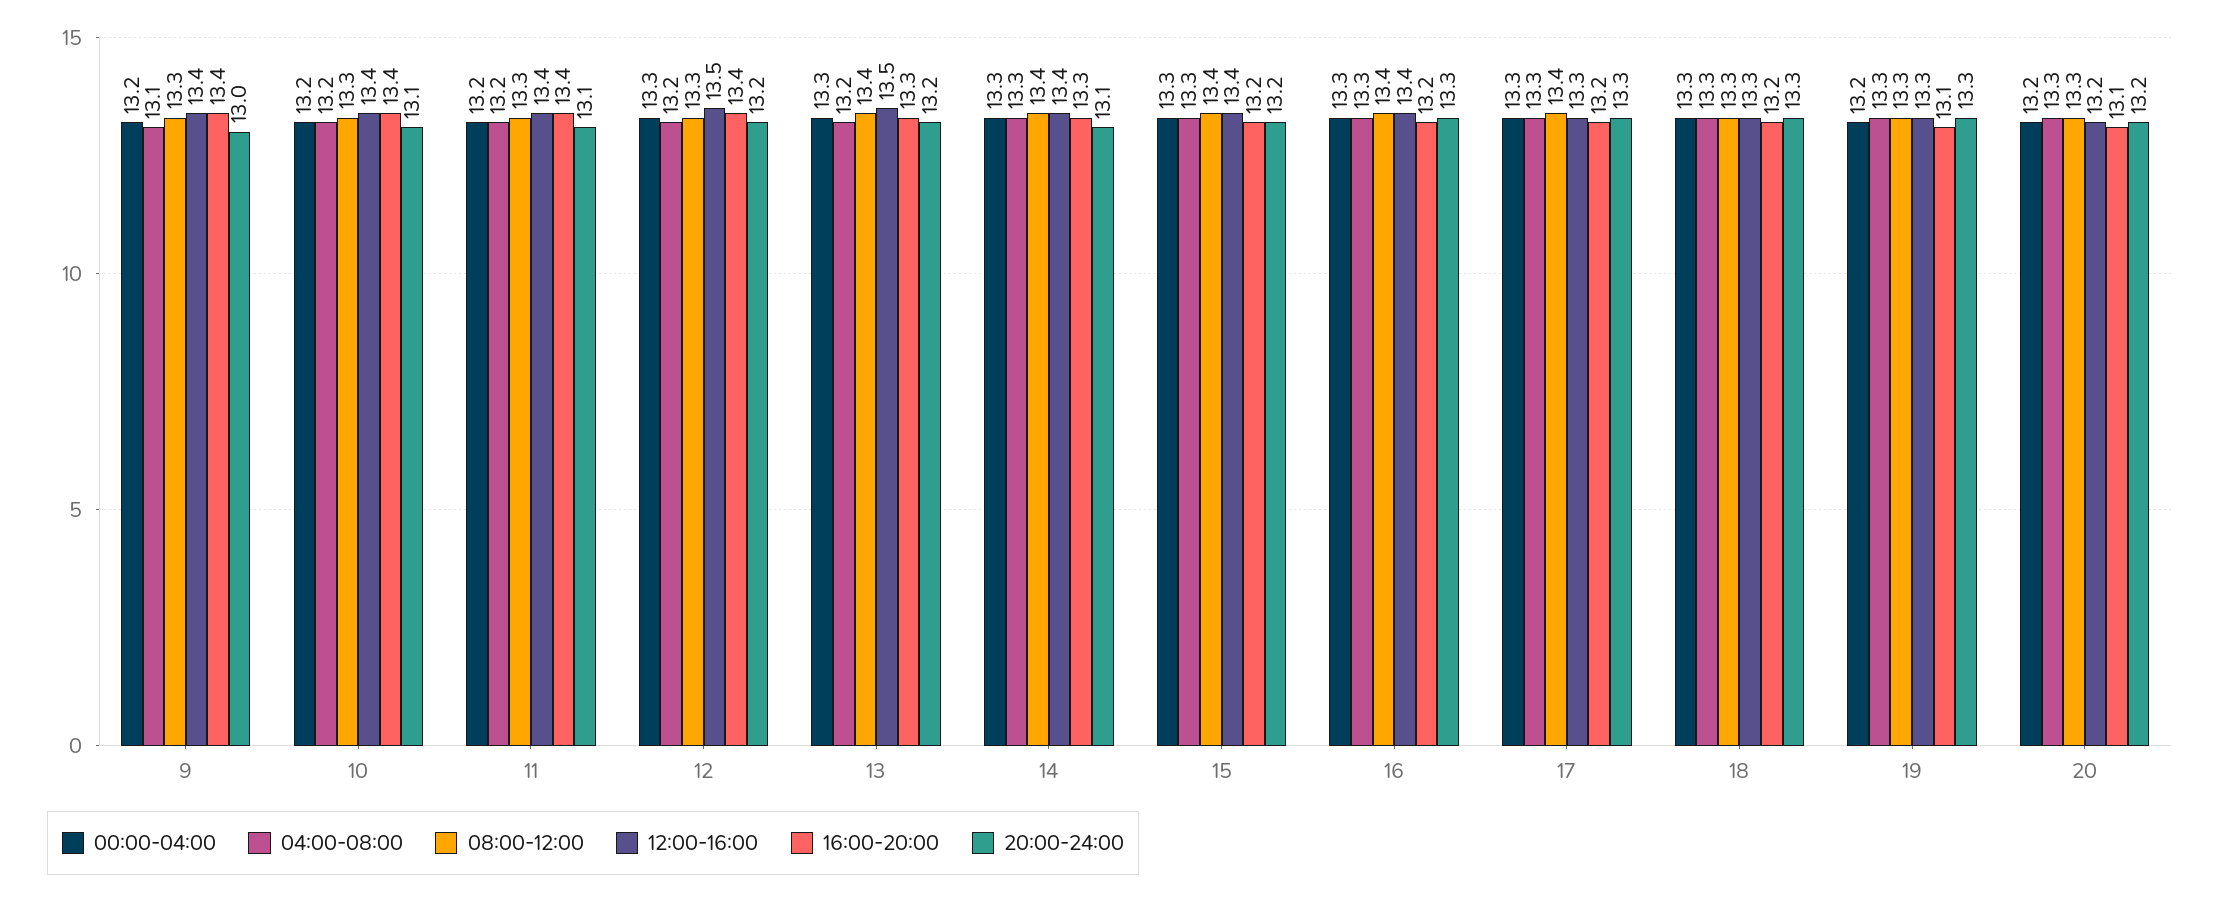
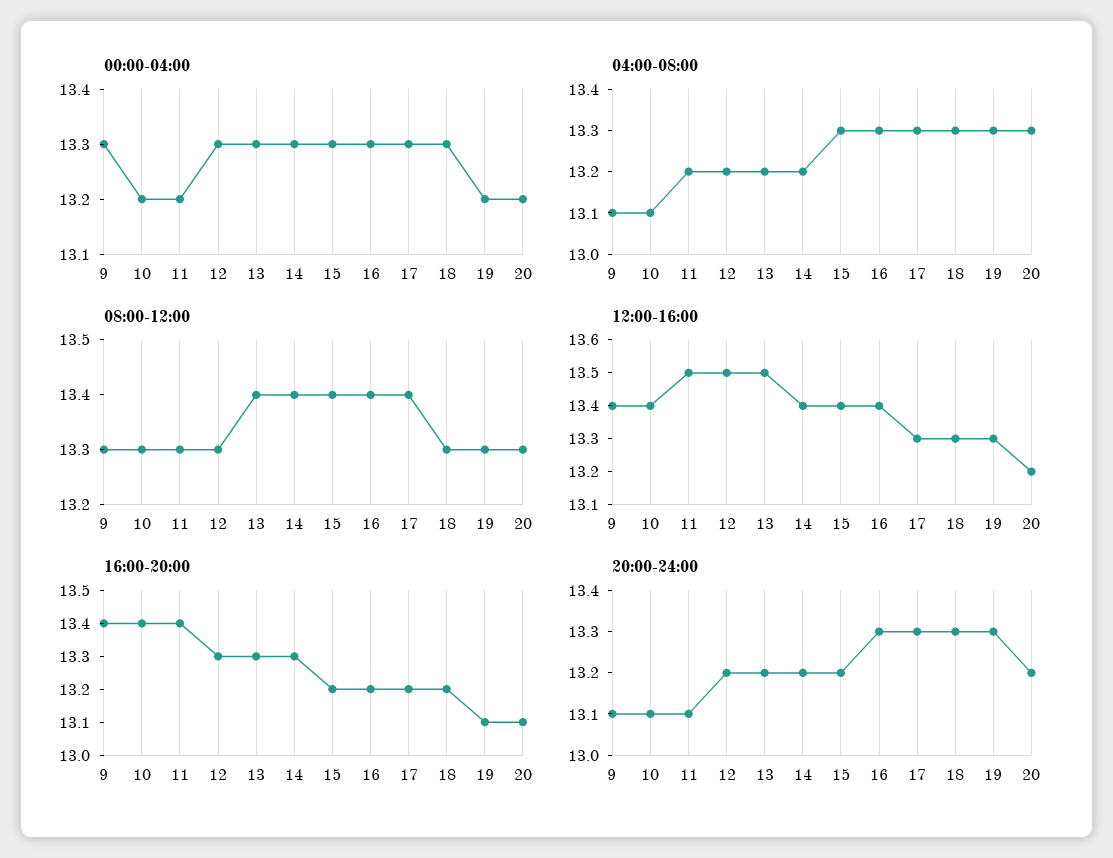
  {
    "00:00-04:00": {
-     "9": 13.2,
+     "9": 13.3,
      "10": 13.2,
      "11": 13.2,
      "12": 13.3,
      "13": 13.3,
      "14": 13.3,
      "15": 13.3,
      "16": 13.3,
      "17": 13.3,
      "18": 13.3,
      "19": 13.2,
      "20": 13.2
    },
    "04:00-08:00": {
      "9": 13.1,
-     "10": 13.2,
+     "10": 13.1,
      "11": 13.2,
      "12": 13.2,
      "13": 13.2,
-     "14": 13.3,
+     "14": 13.2,
      "15": 13.3,
      "16": 13.3,
      "17": 13.3,
      "18": 13.3,
      "19": 13.3,
      "20": 13.3
    },
    "08:00-12:00": {
      "9": 13.3,
      "10": 13.3,
      "11": 13.3,
      "12": 13.3,
      "13": 13.4,
      "14": 13.4,
      "15": 13.4,
      "16": 13.4,
      "17": 13.4,
      "18": 13.3,
      "19": 13.3,
      "20": 13.3
    },
    "12:00-16:00": {
      "9": 13.4,
      "10": 13.4,
-     "11": 13.4,
+     "11": 13.5,
      "12": 13.5,
      "13": 13.5,
      "14": 13.4,
      "15": 13.4,
      "16": 13.4,
      "17": 13.3,
      "18": 13.3,
      "19": 13.3,
      "20": 13.2
    },
    "16:00-20:00": {
      "9": 13.4,
      "10": 13.4,
      "11": 13.4,
-     "12": 13.4,
+     "12": 13.3,
      "13": 13.3,
      "14": 13.3,
      "15": 13.2,
      "16": 13.2,
      "17": 13.2,
      "18": 13.2,
      "19": 13.1,
      "20": 13.1
    },
    "20:00-24:00": {
-     "9": 13,
+     "9": 13.1,
      "10": 13.1,
      "11": 13.1,
      "12": 13.2,
      "13": 13.2,
-     "14": 13.1,
+     "14": 13.2,
      "15": 13.2,
      "16": 13.3,
      "17": 13.3,
      "18": 13.3,
      "19": 13.3,
      "20": 13.2
    }
  }

